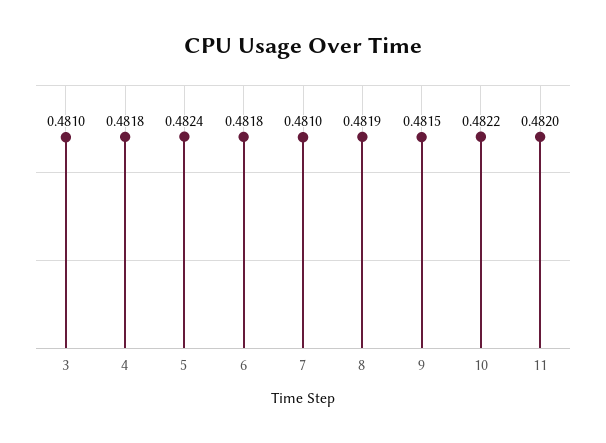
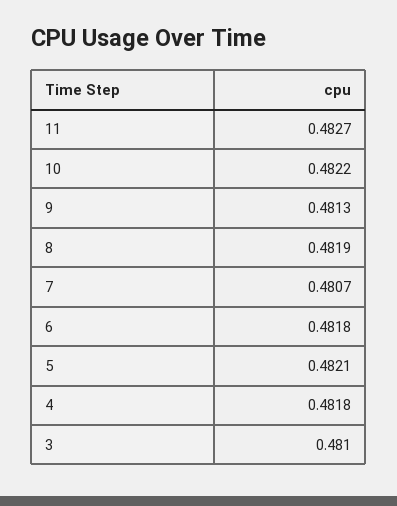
  {
    "3": 0.481,
    "4": 0.4818,
-   "5": 0.4824,
+   "5": 0.4821,
    "6": 0.4818,
-   "7": 0.481,
+   "7": 0.4807,
    "8": 0.4819,
-   "9": 0.4815,
+   "9": 0.4813,
    "10": 0.4822,
-   "11": 0.482
+   "11": 0.4827
  }

